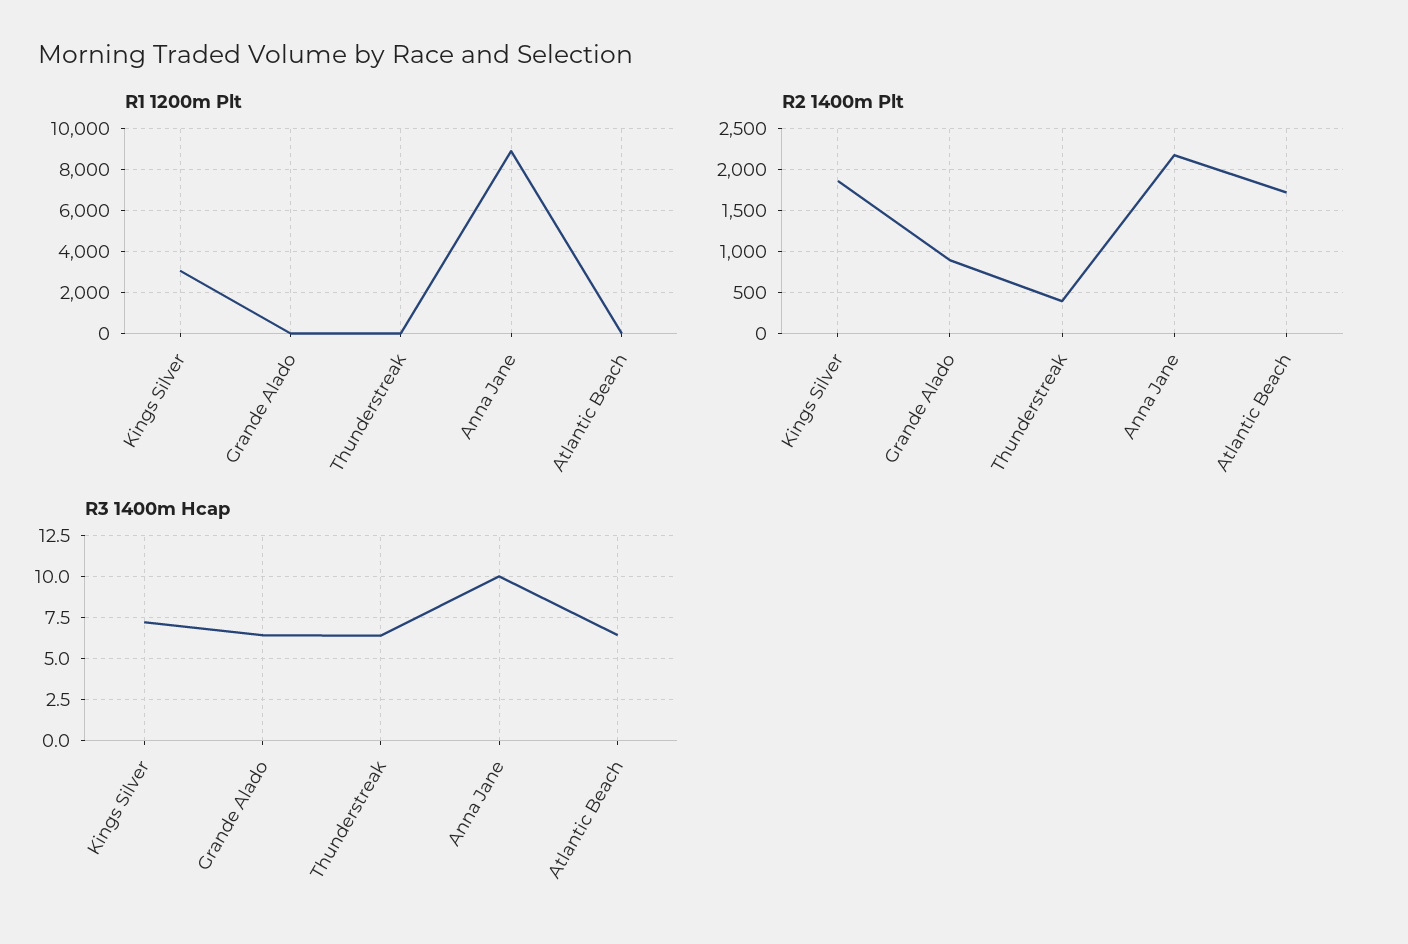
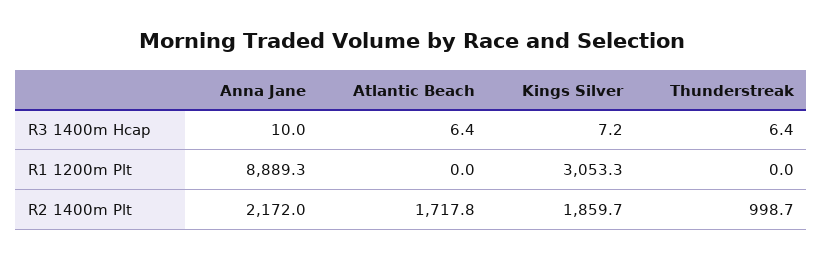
  {
    "R1 1200m Plt": {
      "Kings Silver": 3053.3,
-     "Grande Alado": 0,
      "Thunderstreak": 0,
      "Anna Jane": 8889.3,
      "Atlantic Beach": 0
    },
    "R2 1400m Plt": {
      "Kings Silver": 1859.7,
-     "Grande Alado": 900,
-     "Thunderstreak": 400,
+     "Thunderstreak": 998.7,
      "Anna Jane": 2172,
      "Atlantic Beach": 1717.8
    },
    "R3 1400m Hcap": {
      "Kings Silver": 7.2,
-     "Grande Alado": 6.5,
      "Thunderstreak": 6.4,
      "Anna Jane": 10,
      "Atlantic Beach": 6.4
    }
  }

